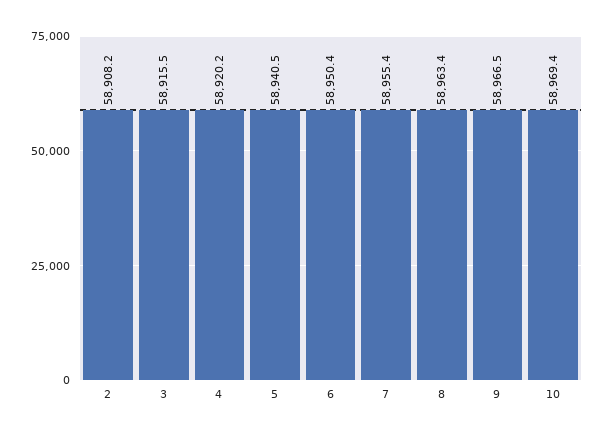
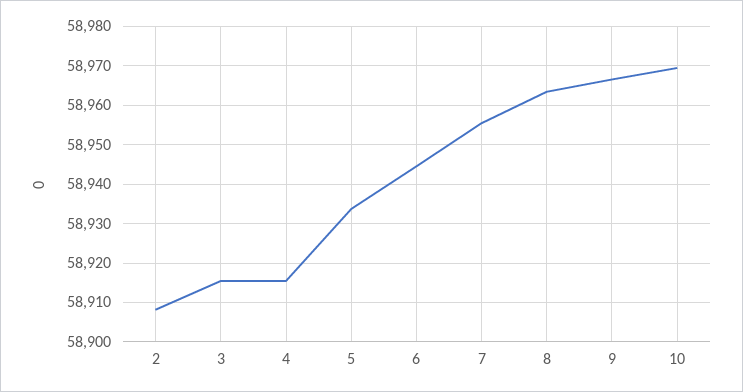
  {
    "2": 58908.2,
    "3": 58915.5,
-   "4": 58920.2,
+   "4": 58916,
-   "5": 58940.5,
+   "5": 58934,
-   "6": 58950.4,
+   "6": 58944,
    "7": 58955.4,
    "8": 58963.4,
    "9": 58966.5,
    "10": 58969.4
  }

